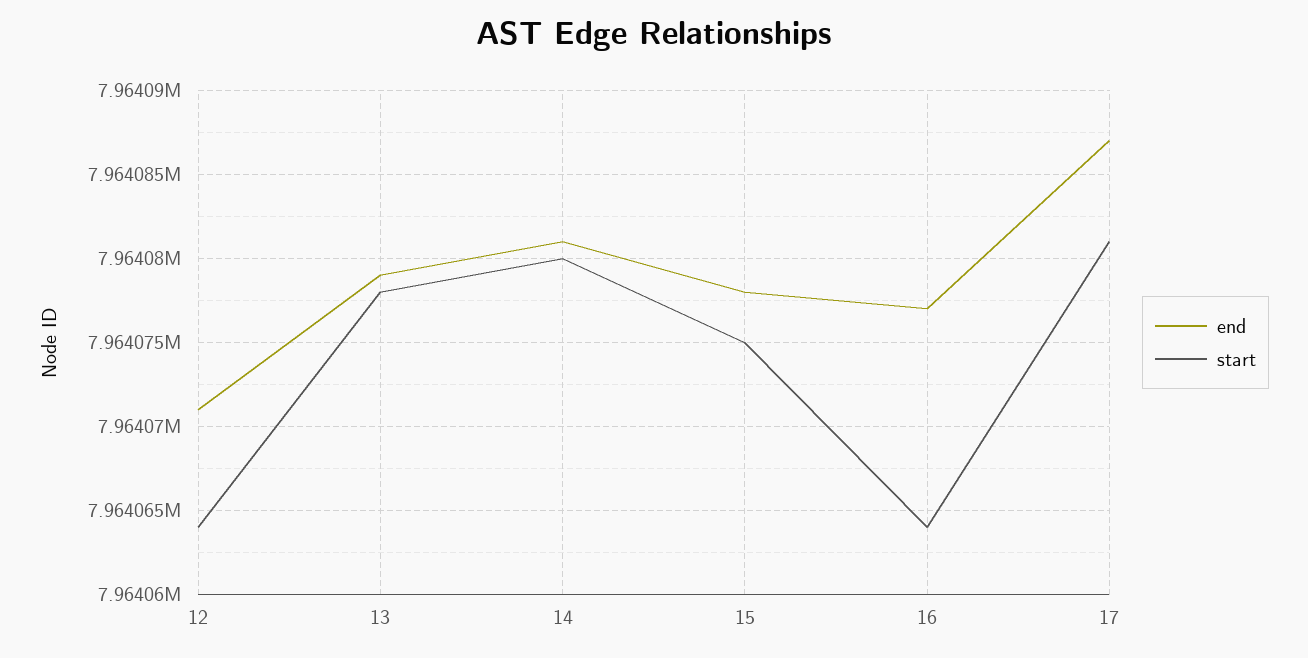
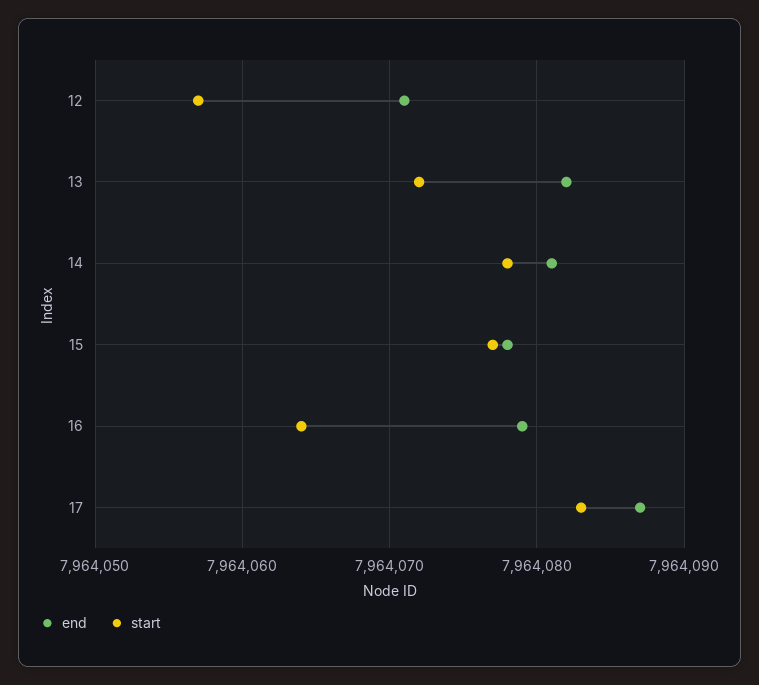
  {
    "end": {
      "12": 7964071,
-     "13": 7964079,
+     "13": 7964082,
      "14": 7964081,
      "15": 7964078,
-     "16": 7964077,
+     "16": 7964079,
      "17": 7964087
    },
    "start": {
-     "12": 7964064,
+     "12": 7964057,
-     "13": 7964078,
+     "13": 7964072,
-     "14": 7964080,
+     "14": 7964078,
-     "15": 7964075,
+     "15": 7964077,
      "16": 7964064,
-     "17": 7964081
+     "17": 7964083
    }
  }

